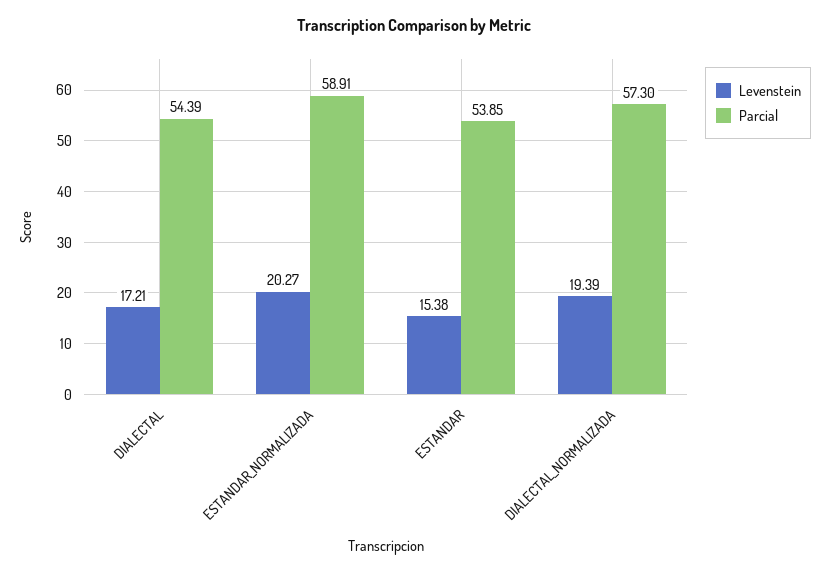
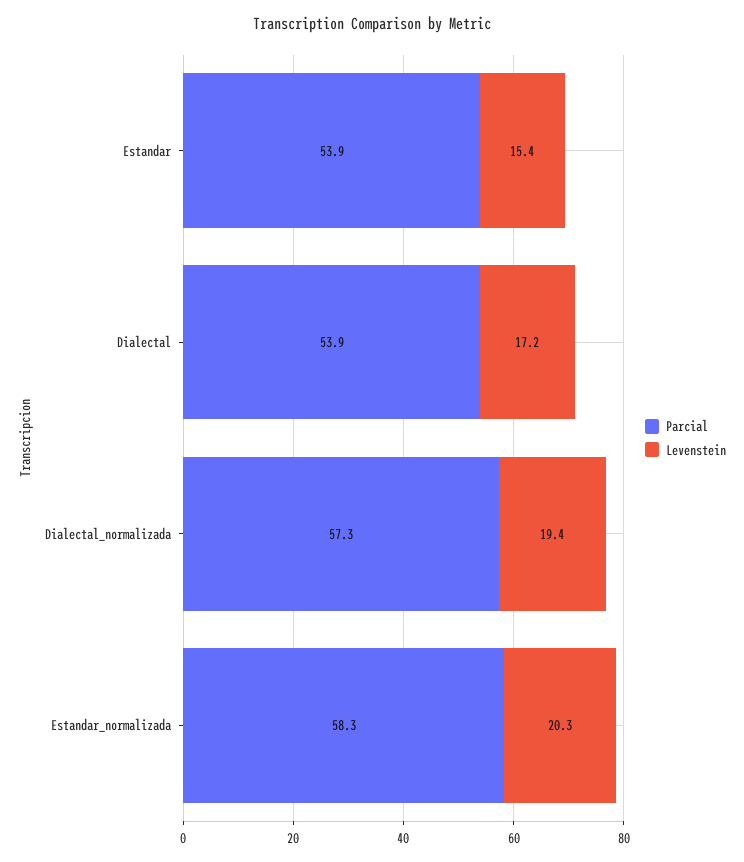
  {
    "Levenstein": {
      "DIALECTAL": 17.21,
      "ESTANDAR_NORMALIZADA": 20.27,
      "ESTANDAR": 15.38,
      "DIALECTAL_NORMALIZADA": 19.39
    },
    "Parcial": {
-     "DIALECTAL": 54.39,
+     "DIALECTAL": 53.9,
-     "ESTANDAR_NORMALIZADA": 58.91,
+     "ESTANDAR_NORMALIZADA": 58.3,
      "ESTANDAR": 53.85,
      "DIALECTAL_NORMALIZADA": 57.3
    }
  }

